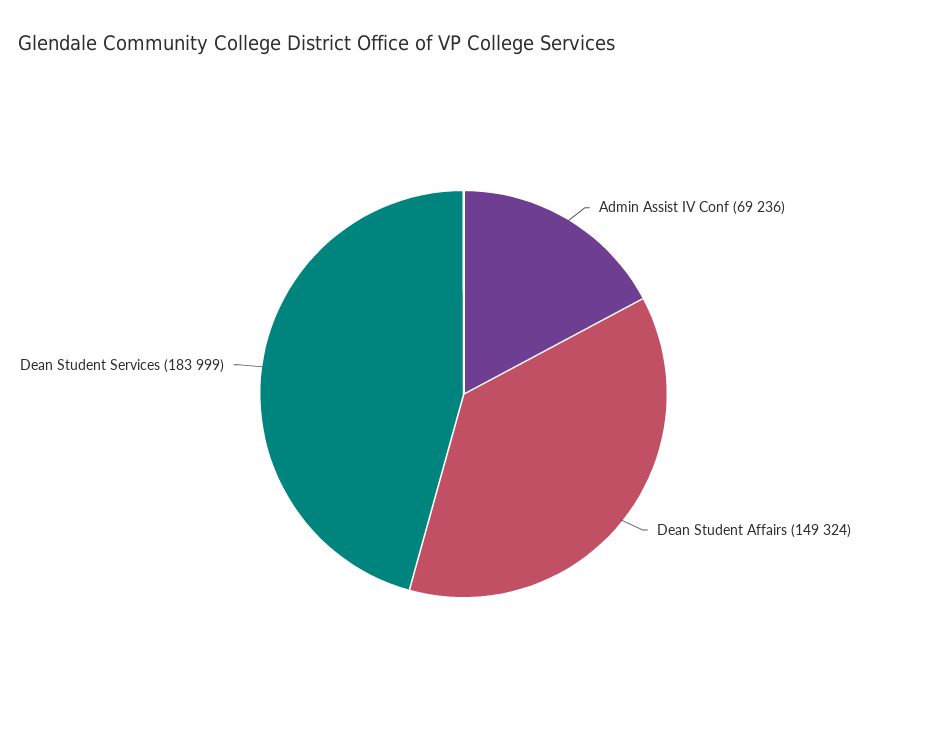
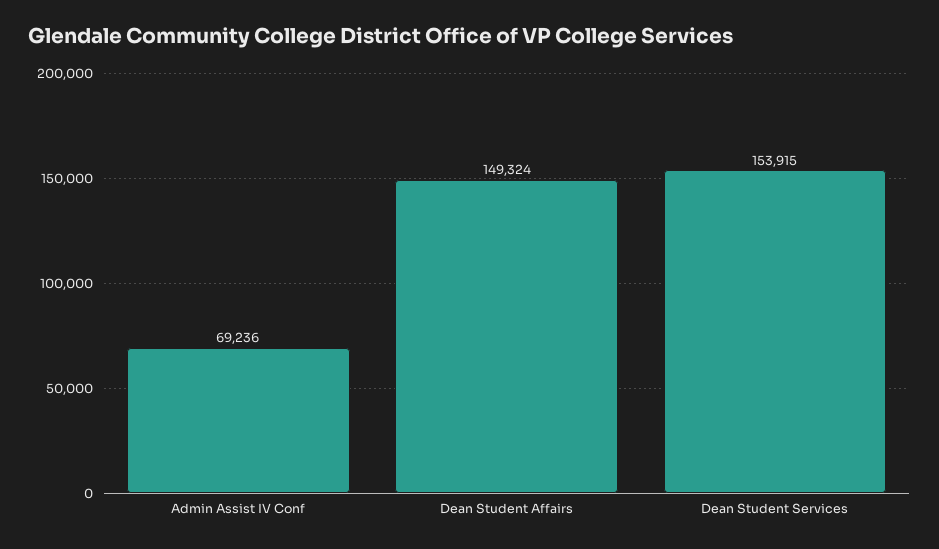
  {
    "Admin Assist IV Conf": 69236,
    "Dean Student Affairs": 149324,
-   "Dean Student Services": 183999
+   "Dean Student Services": 153915
  }

